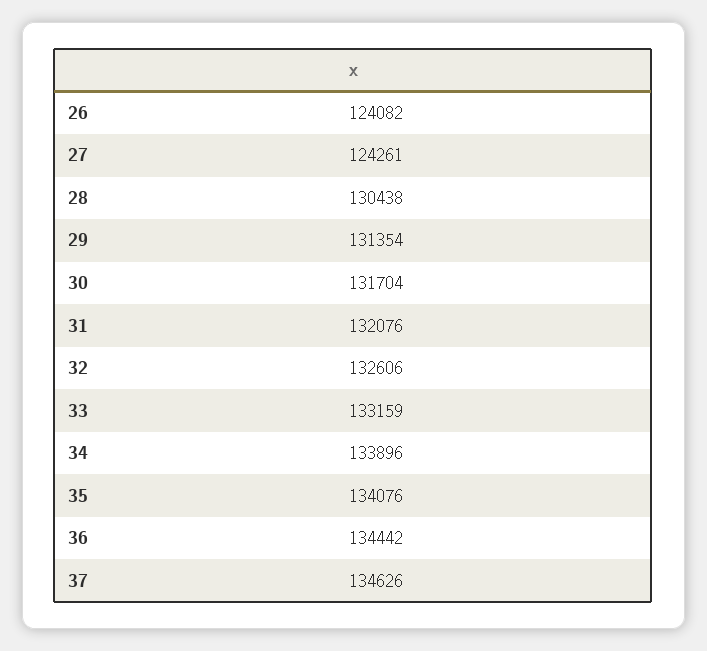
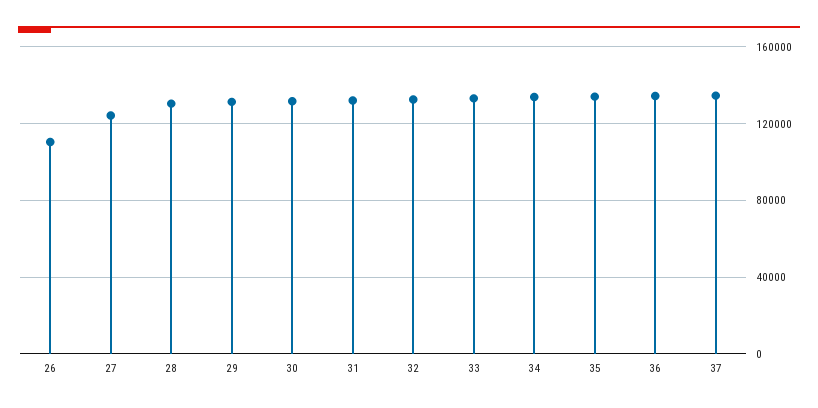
  {
-   "26": 124082,
+   "26": 110000,
    "27": 124261,
    "28": 130438,
    "29": 131354,
    "30": 131704,
    "31": 132076,
    "32": 132606,
    "33": 133159,
    "34": 133896,
    "35": 134076,
    "36": 134442,
    "37": 134626
  }

